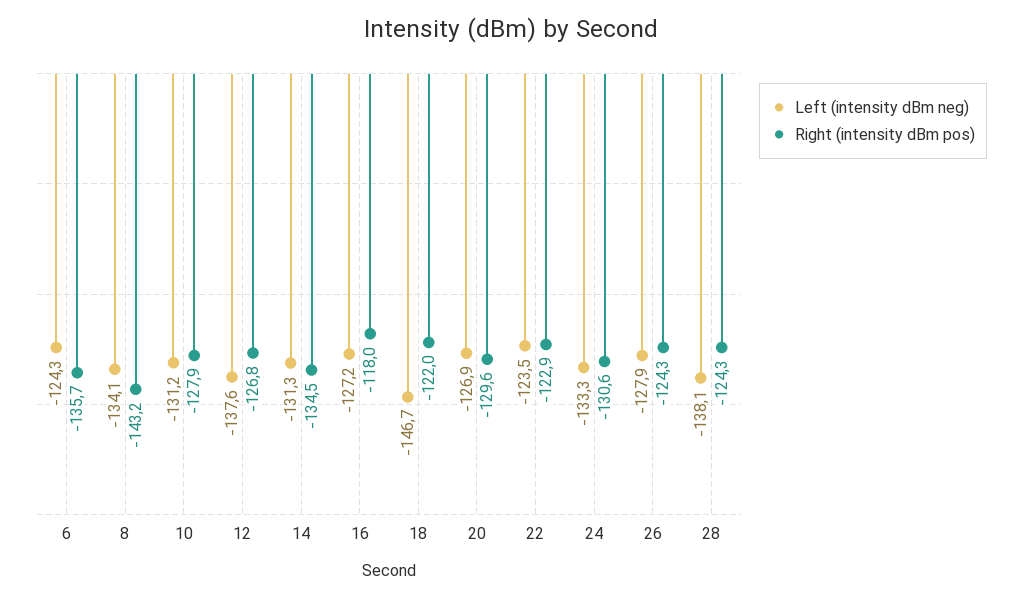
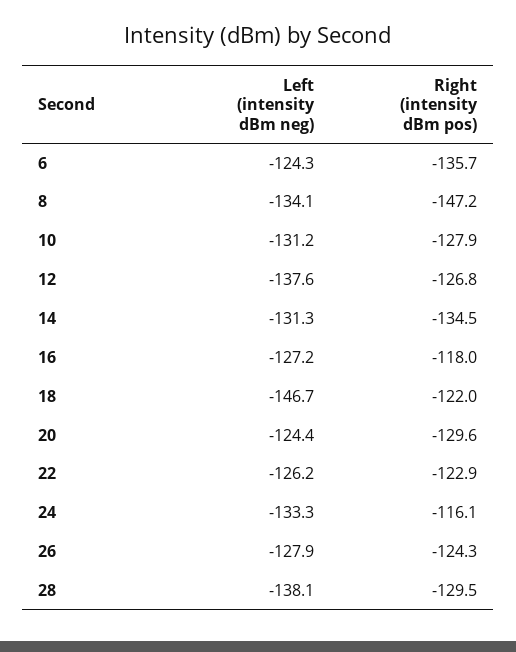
  {
    "Left (intensity dBm neg)": {
      "6": -124.3,
      "8": -134.1,
      "10": -131.2,
      "12": -137.6,
      "14": -131.3,
      "16": -127.2,
      "18": -146.7,
-     "20": -126.9,
+     "20": -124.4,
-     "22": -123.5,
+     "22": -126.2,
      "24": -133.3,
      "26": -127.9,
      "28": -138.1
    },
    "Right (intensity dBm pos)": {
      "6": -135.7,
-     "8": -143.2,
+     "8": -147.2,
      "10": -127.9,
      "12": -126.8,
      "14": -134.5,
      "16": -118,
      "18": -122,
      "20": -129.6,
      "22": -122.9,
-     "24": -130.6,
+     "24": -116.1,
      "26": -124.3,
-     "28": -124.3
+     "28": -129.5
    }
  }

